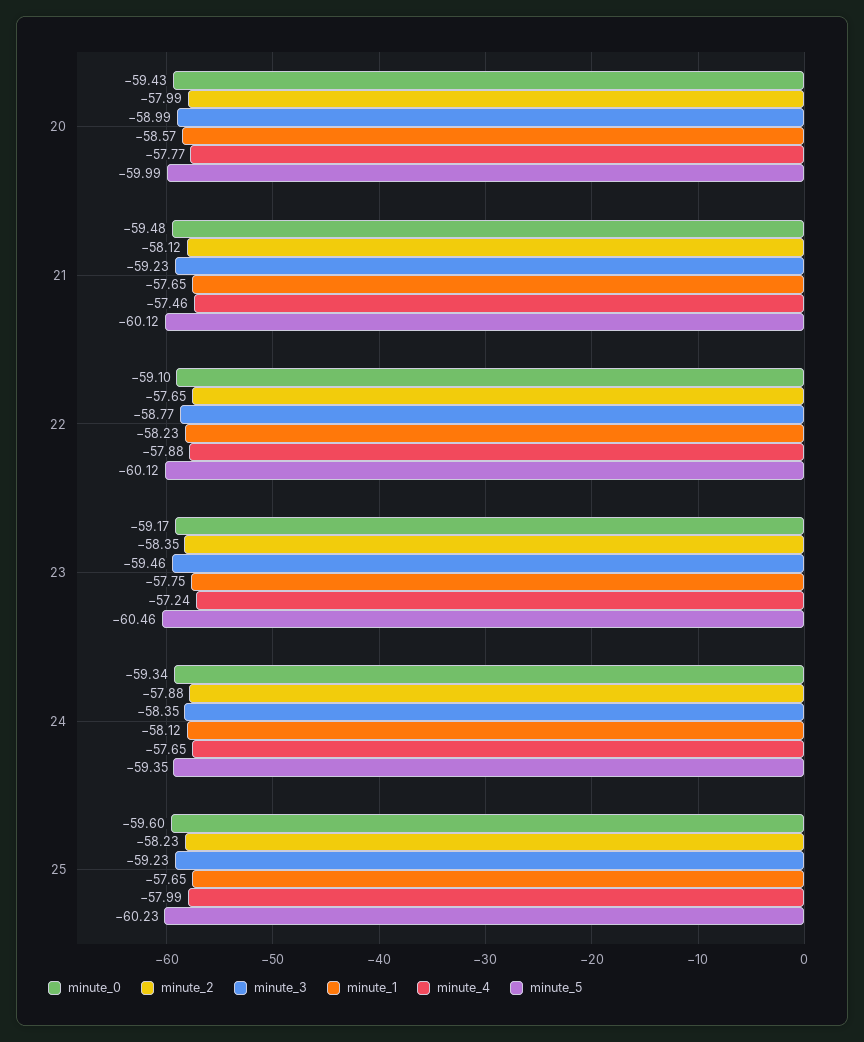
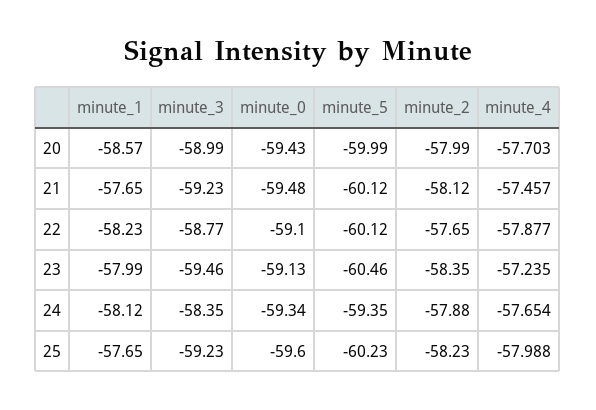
  {
    "minute_0": {
      "20": -59.43,
      "21": -59.48,
      "22": -59.1,
-     "23": -59.17,
+     "23": -59.13,
      "24": -59.34,
      "25": -59.6
    },
    "minute_2": {
      "20": -57.99,
      "21": -58.12,
      "22": -57.65,
      "23": -58.35,
      "24": -57.88,
      "25": -58.23
    },
    "minute_3": {
      "20": -58.99,
      "21": -59.23,
      "22": -58.77,
      "23": -59.46,
      "24": -58.35,
      "25": -59.23
    },
    "minute_1": {
      "20": -58.57,
      "21": -57.65,
      "22": -58.23,
-     "23": -57.75,
+     "23": -57.99,
      "24": -58.12,
      "25": -57.65
    },
    "minute_4": {
-     "20": -57.77,
+     "20": -57.703,
      "21": -57.457,
      "22": -57.877,
      "23": -57.235,
      "24": -57.654,
      "25": -57.988
    },
    "minute_5": {
      "20": -59.99,
      "21": -60.12,
      "22": -60.12,
      "23": -60.46,
      "24": -59.35,
      "25": -60.23
    }
  }

